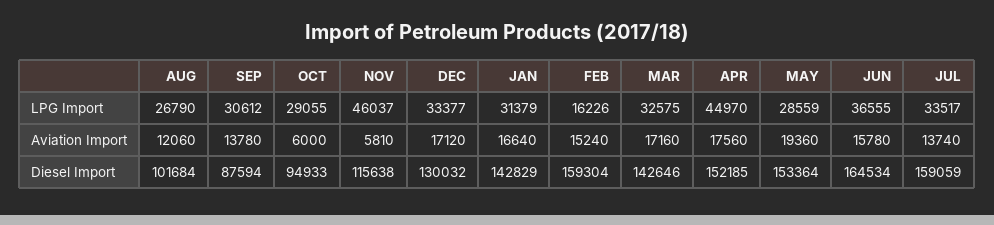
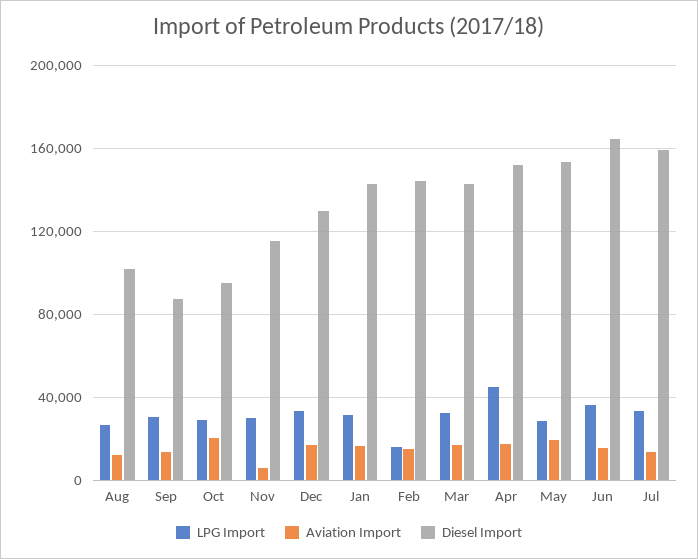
  {
    "LPG Import": {
      "AUG": 26790,
      "SEP": 30612,
      "OCT": 29055,
-     "NOV": 46037,
+     "NOV": 30000,
      "DEC": 33377,
      "JAN": 31379,
      "FEB": 16226,
      "MAR": 32575,
      "APR": 44970,
      "MAY": 28559,
      "JUN": 36555,
      "JUL": 33517
    },
    "Aviation Import": {
      "AUG": 12060,
      "SEP": 13780,
-     "OCT": 6000,
+     "OCT": 20000,
      "NOV": 5810,
      "DEC": 17120,
      "JAN": 16640,
      "FEB": 15240,
      "MAR": 17160,
      "APR": 17560,
      "MAY": 19360,
      "JUN": 15780,
      "JUL": 13740
    },
    "Diesel Import": {
      "AUG": 101684,
      "SEP": 87594,
      "OCT": 94933,
      "NOV": 115638,
      "DEC": 130032,
      "JAN": 142829,
-     "FEB": 159304,
+     "FEB": 145000,
      "MAR": 142646,
      "APR": 152185,
      "MAY": 153364,
      "JUN": 164534,
      "JUL": 159059
    }
  }

